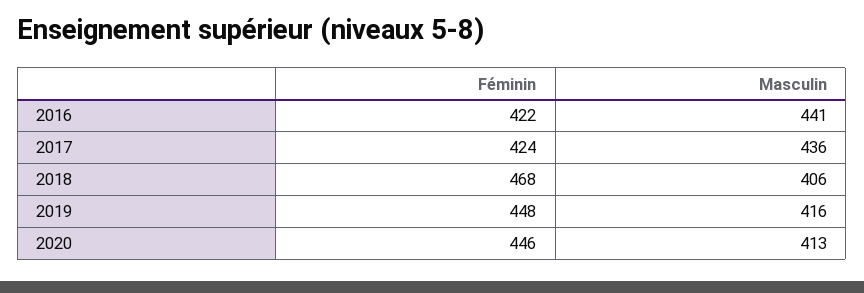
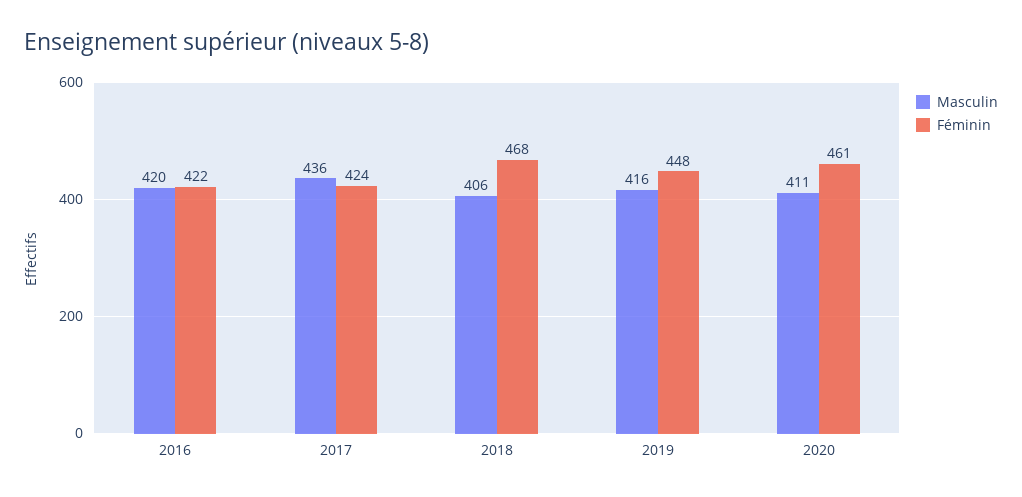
  {
    "Féminin": {
      "2016": 422,
      "2017": 424,
      "2018": 468,
      "2019": 448,
-     "2020": 446
+     "2020": 461
    },
    "Masculin": {
-     "2016": 441,
+     "2016": 420,
      "2017": 436,
      "2018": 406,
      "2019": 416,
-     "2020": 413
+     "2020": 411
    }
  }

